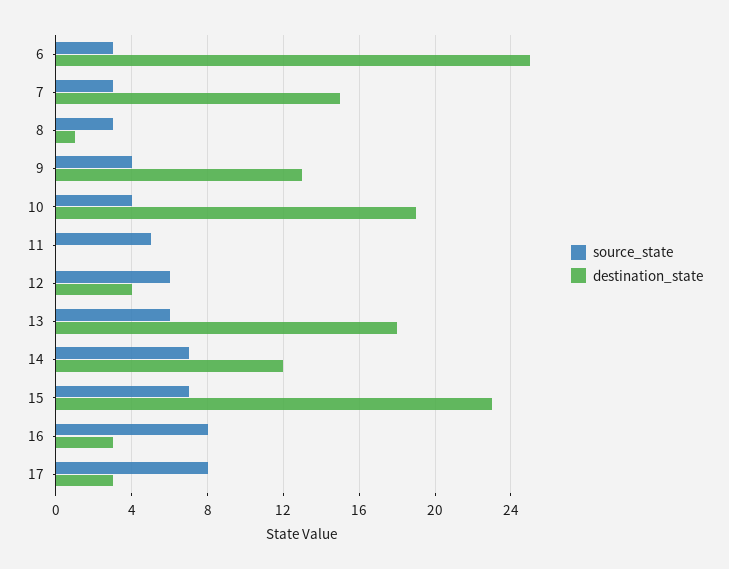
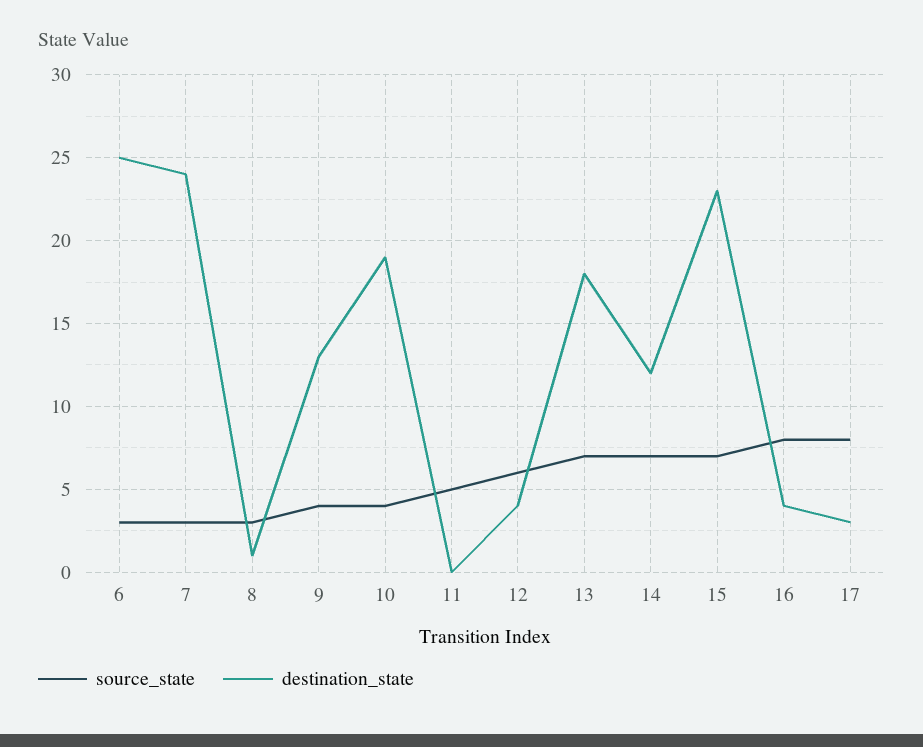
  {
    "source_state": {
      "6": 3,
      "7": 3,
      "8": 3,
      "9": 4,
      "10": 4,
      "11": 5,
      "12": 6,
-     "13": 6,
+     "13": 7,
      "14": 7,
      "15": 7,
      "16": 8,
      "17": 8
    },
    "destination_state": {
      "6": 25,
-     "7": 15,
+     "7": 24,
      "8": 1,
      "9": 13,
      "10": 19,
      "11": 0,
      "12": 4,
      "13": 18,
      "14": 12,
      "15": 23,
-     "16": 3,
+     "16": 4,
      "17": 3
    }
  }

